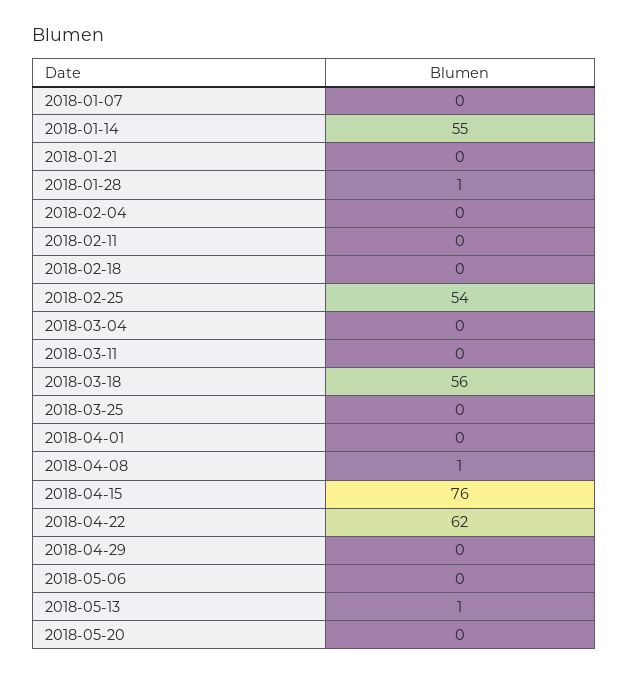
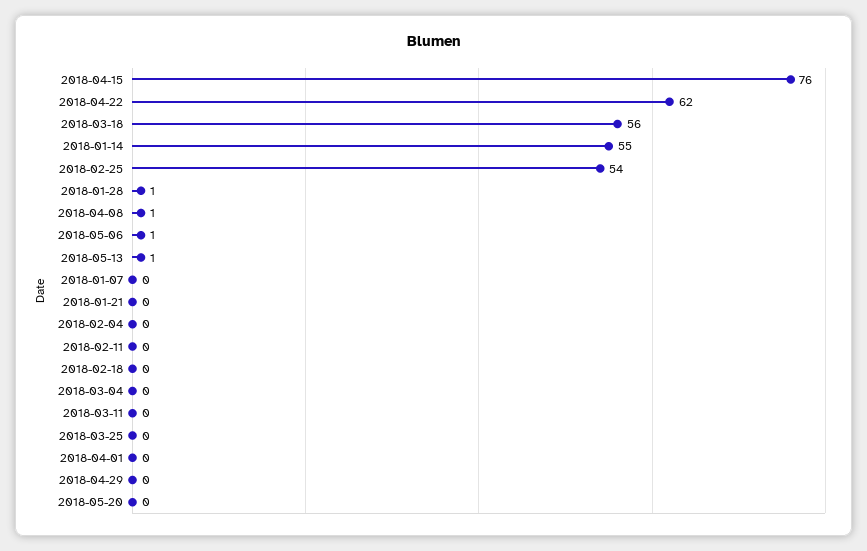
  {
    "2018-01-07": 0,
    "2018-01-14": 55,
    "2018-01-21": 0,
    "2018-01-28": 1,
    "2018-02-04": 0,
    "2018-02-11": 0,
    "2018-02-18": 0,
    "2018-02-25": 54,
    "2018-03-04": 0,
    "2018-03-11": 0,
    "2018-03-18": 56,
    "2018-03-25": 0,
    "2018-04-01": 0,
    "2018-04-08": 1,
    "2018-04-15": 76,
    "2018-04-22": 62,
    "2018-04-29": 0,
-   "2018-05-06": 0,
+   "2018-05-06": 1,
    "2018-05-13": 1,
    "2018-05-20": 0
  }

